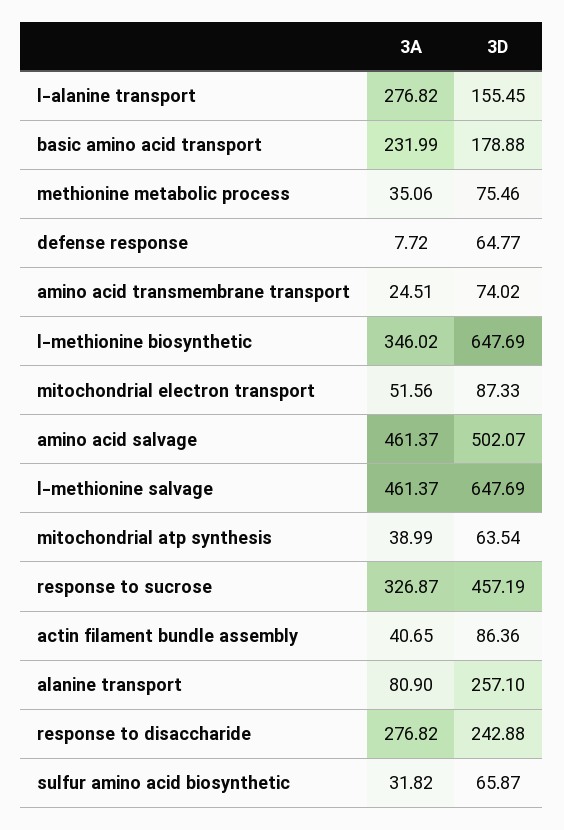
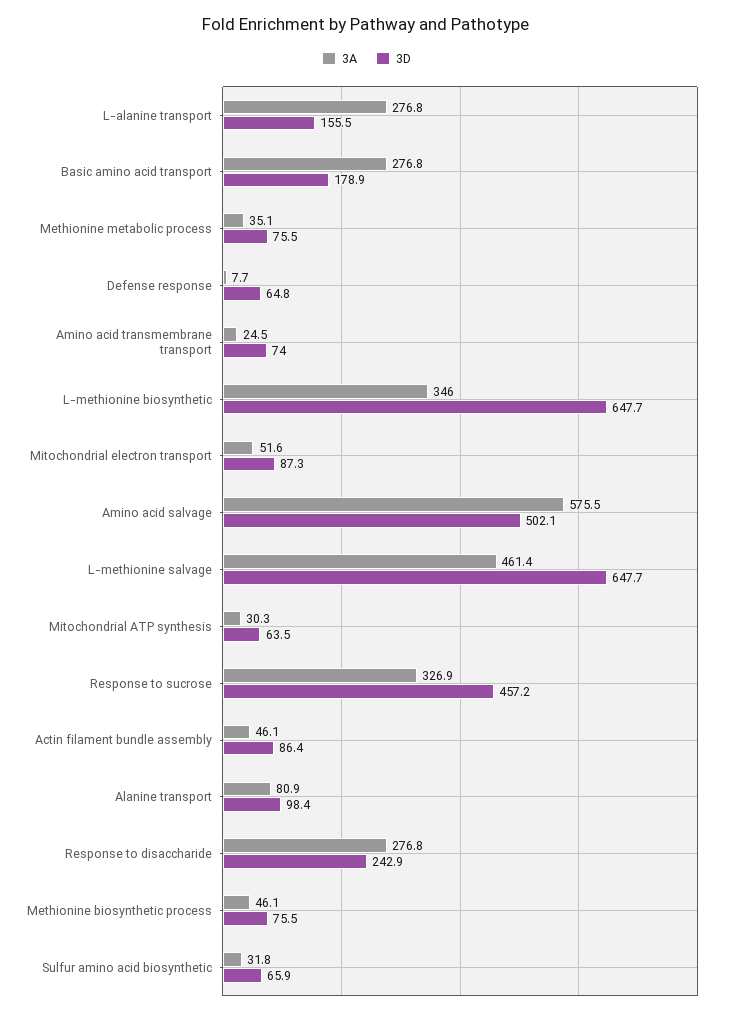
  {
    "3A": {
      "l-alanine transport": 276.82,
-     "basic amino acid transport": 231.99,
+     "basic amino acid transport": 276.8,
      "methionine metabolic process": 35.06,
      "defense response": 7.72,
      "amino acid transmembrane transport": 24.51,
      "l-methionine biosynthetic": 346.02,
      "mitochondrial electron transport": 51.56,
-     "amino acid salvage": 461.37,
+     "amino acid salvage": 575.5,
      "l-methionine salvage": 461.37,
-     "mitochondrial atp synthesis": 38.99,
+     "mitochondrial atp synthesis": 30.3,
      "response to sucrose": 326.87,
-     "actin filament bundle assembly": 40.65,
+     "actin filament bundle assembly": 46.1,
      "alanine transport": 80.9,
      "response to disaccharide": 276.82,
-     "sulfur amino acid biosynthetic": 31.82
+     "sulfur amino acid biosynthetic": 31.82,
+     "Methionine biosynthetic process": 46.1
    },
    "3D": {
      "l-alanine transport": 155.45,
      "basic amino acid transport": 178.88,
      "methionine metabolic process": 75.46,
      "defense response": 64.77,
      "amino acid transmembrane transport": 74.02,
      "l-methionine biosynthetic": 647.69,
      "mitochondrial electron transport": 87.33,
      "amino acid salvage": 502.07,
      "l-methionine salvage": 647.69,
      "mitochondrial atp synthesis": 63.54,
      "response to sucrose": 457.19,
      "actin filament bundle assembly": 86.36,
-     "alanine transport": 257.1,
+     "alanine transport": 98.4,
      "response to disaccharide": 242.88,
-     "sulfur amino acid biosynthetic": 65.87
+     "sulfur amino acid biosynthetic": 65.87,
+     "Methionine biosynthetic process": 75.5
    }
  }

